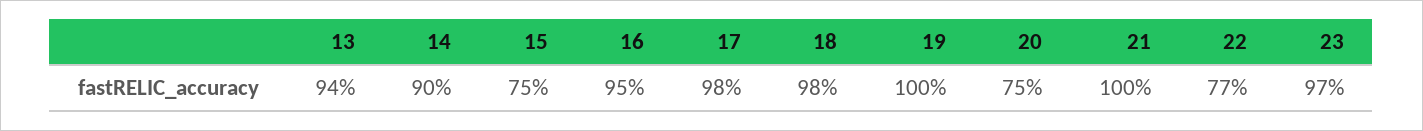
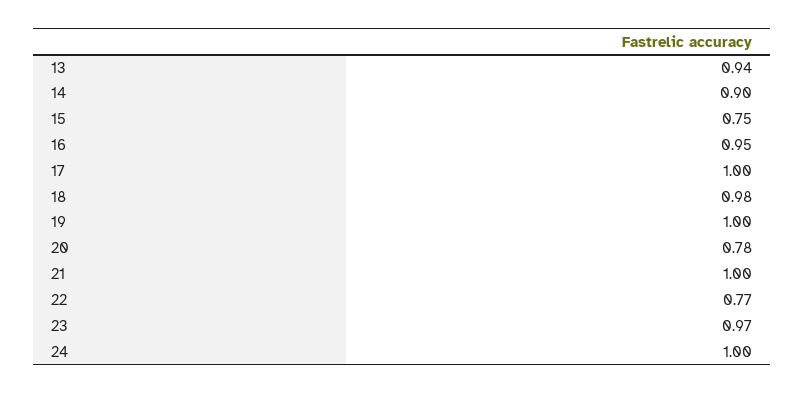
  {
    "13": 0.94,
    "14": 0.9,
    "15": 0.75,
    "16": 0.95,
-   "17": 0.98,
+   "17": 1,
    "18": 0.98,
    "19": 1,
-   "20": 0.75,
+   "20": 0.78,
    "21": 1,
    "22": 0.77,
-   "23": 0.97
+   "23": 0.97,
+   "24": 1
  }

